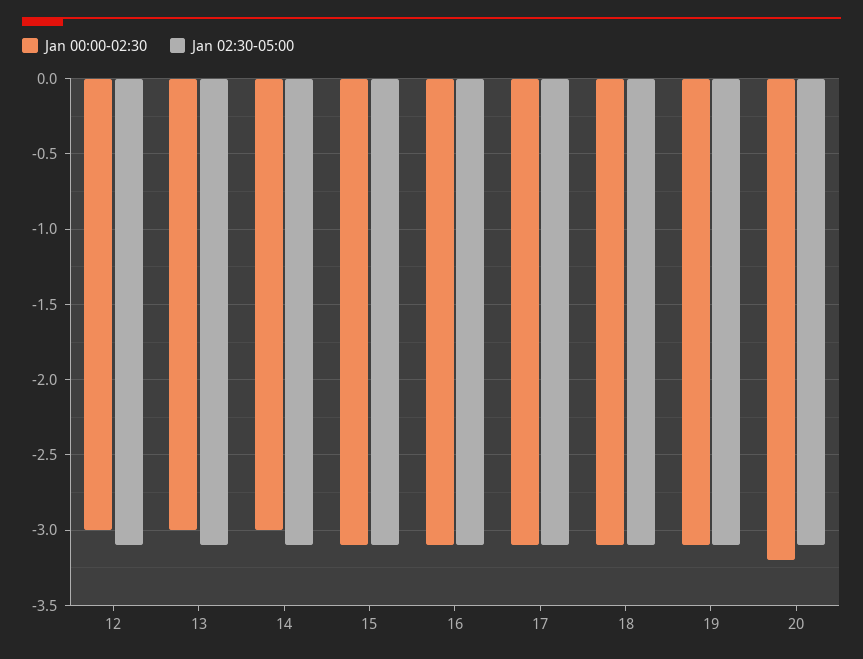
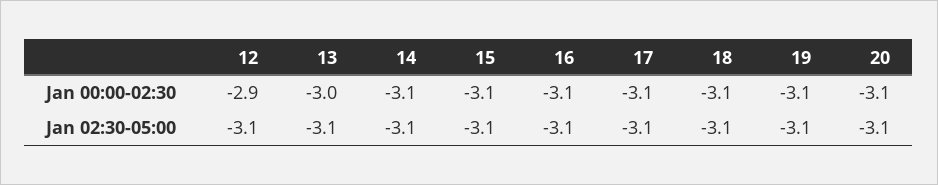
  {
    "Jan 00:00-02:30": {
-     "12": -3,
+     "12": -2.9,
      "13": -3,
-     "14": -3,
+     "14": -3.1,
      "15": -3.1,
      "16": -3.1,
      "17": -3.1,
      "18": -3.1,
      "19": -3.1,
-     "20": -3.2
+     "20": -3.1
    },
    "Jan 02:30-05:00": {
      "12": -3.1,
      "13": -3.1,
      "14": -3.1,
      "15": -3.1,
      "16": -3.1,
      "17": -3.1,
      "18": -3.1,
      "19": -3.1,
      "20": -3.1
    }
  }

